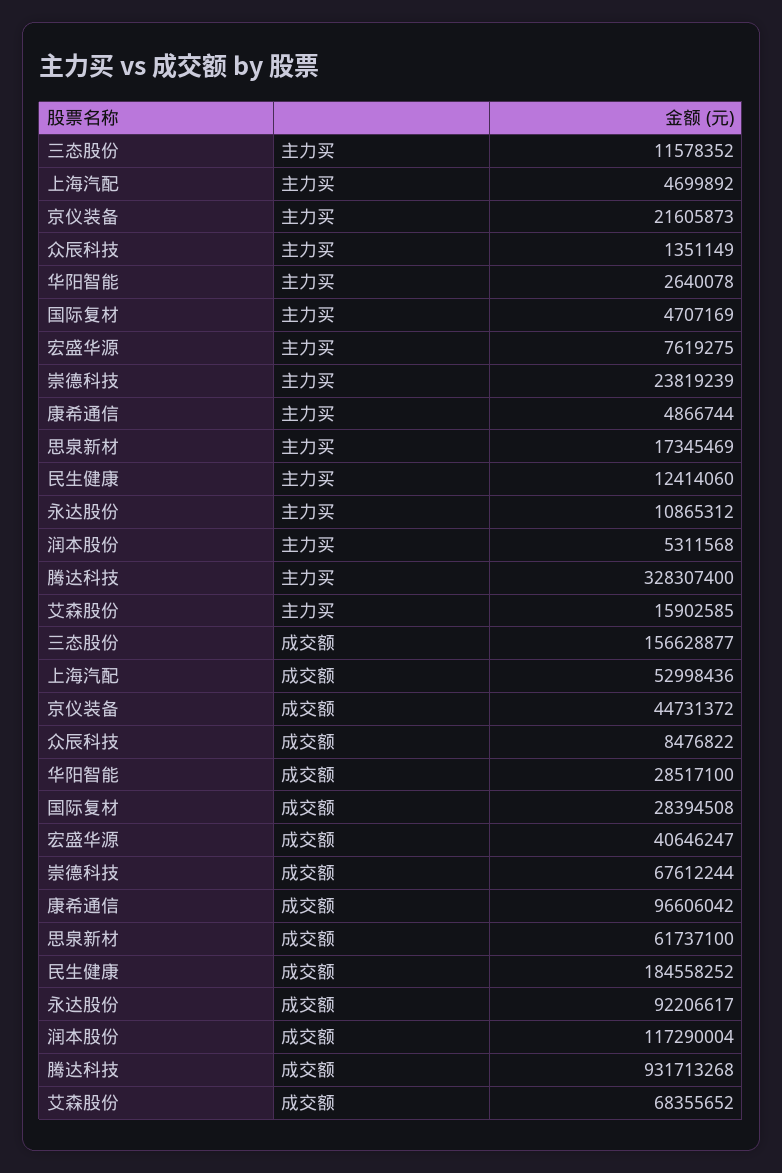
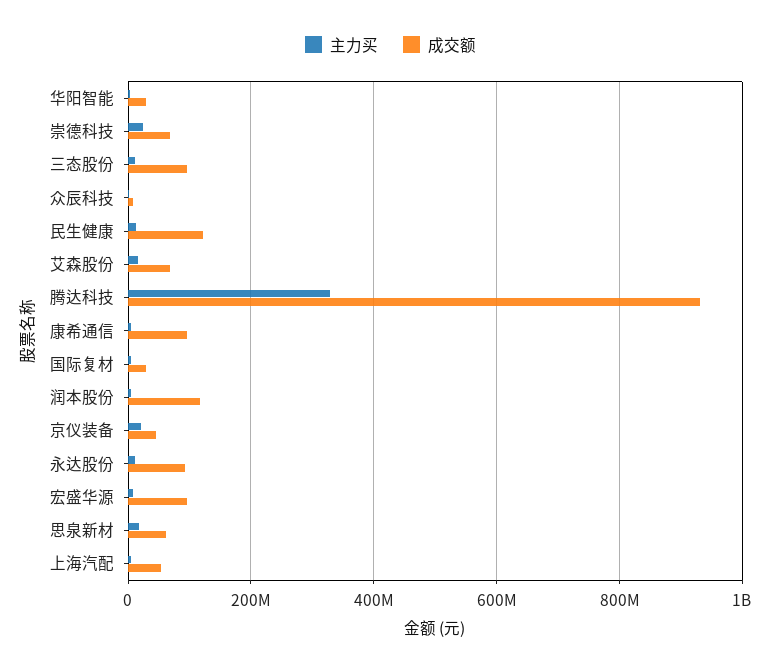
  {
    "主力买": {
      "三态股份": 11578352,
      "上海汽配": 4699892,
      "京仪装备": 21605873,
      "众辰科技": 1351149,
      "华阳智能": 2640078,
      "国际复材": 4707169,
      "宏盛华源": 7619275,
      "崇德科技": 23819239,
      "康希通信": 4866744,
      "思泉新材": 17345469,
      "民生健康": 12414060,
      "永达股份": 10865312,
      "润本股份": 5311568,
      "腾达科技": 328307400,
      "艾森股份": 15902585
    },
    "成交额": {
-     "三态股份": 156628877,
+     "三态股份": 100000000,
      "上海汽配": 52998436,
      "京仪装备": 44731372,
      "众辰科技": 8476822,
      "华阳智能": 28517100,
      "国际复材": 28394508,
-     "宏盛华源": 40646247,
+     "宏盛华源": 100000000,
      "崇德科技": 67612244,
      "康希通信": 96606042,
      "思泉新材": 61737100,
-     "民生健康": 184558252,
+     "民生健康": 120000000,
      "永达股份": 92206617,
      "润本股份": 117290004,
      "腾达科技": 931713268,
      "艾森股份": 68355652
    }
  }

